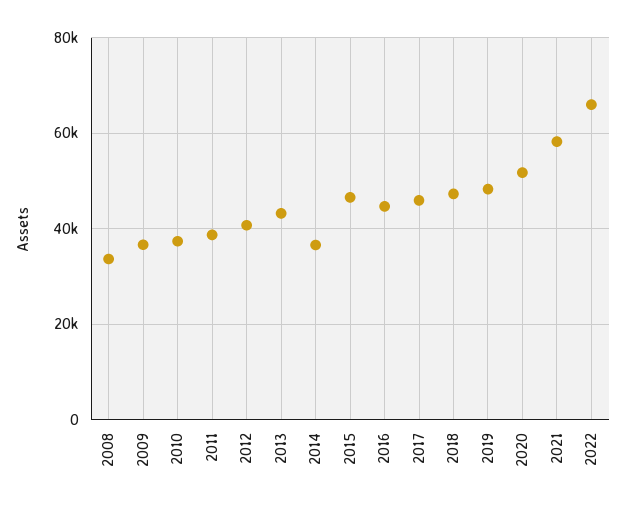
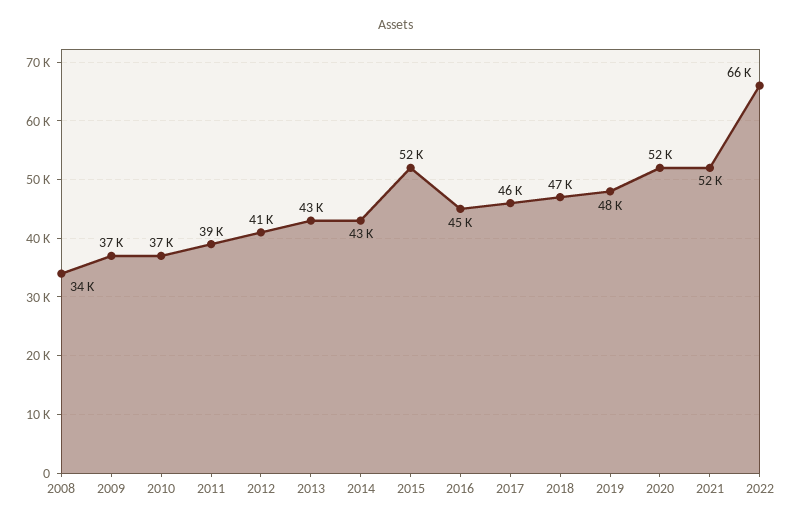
  {
    "2008": 34000,
    "2009": 37000,
    "2010": 37000,
    "2011": 39000,
    "2012": 41000,
    "2013": 43000,
-   "2014": 36000,
+   "2014": 43000,
-   "2015": 46000,
+   "2015": 52000,
    "2016": 45000,
    "2017": 46000,
    "2018": 47000,
    "2019": 48000,
    "2020": 52000,
-   "2021": 58000,
+   "2021": 52000,
    "2022": 66000
  }

